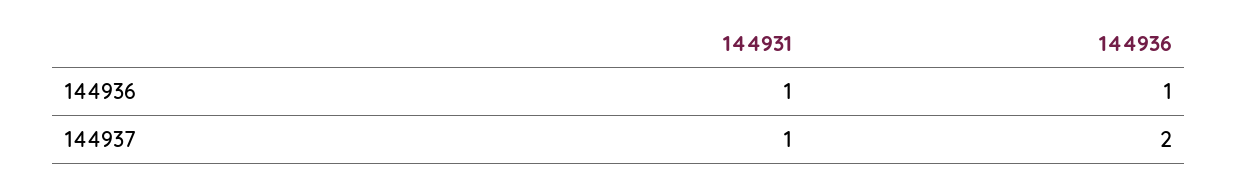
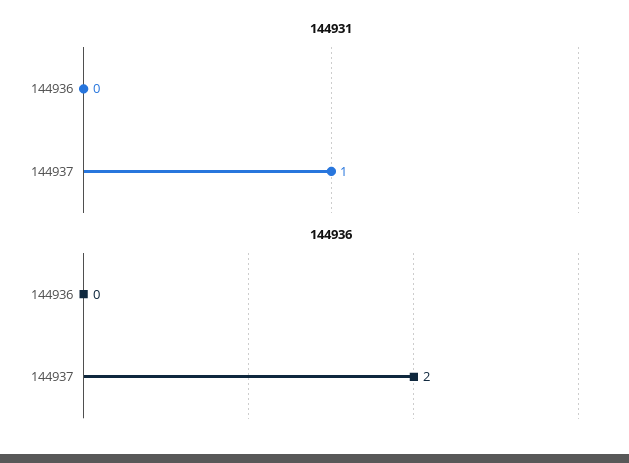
  {
    "144931": {
-     "144936": 1,
+     "144936": 0,
      "144937": 1
    },
    "144936": {
-     "144936": 1,
+     "144936": 0,
      "144937": 2
    }
  }

